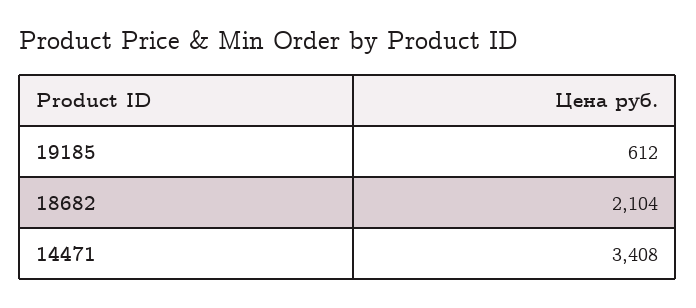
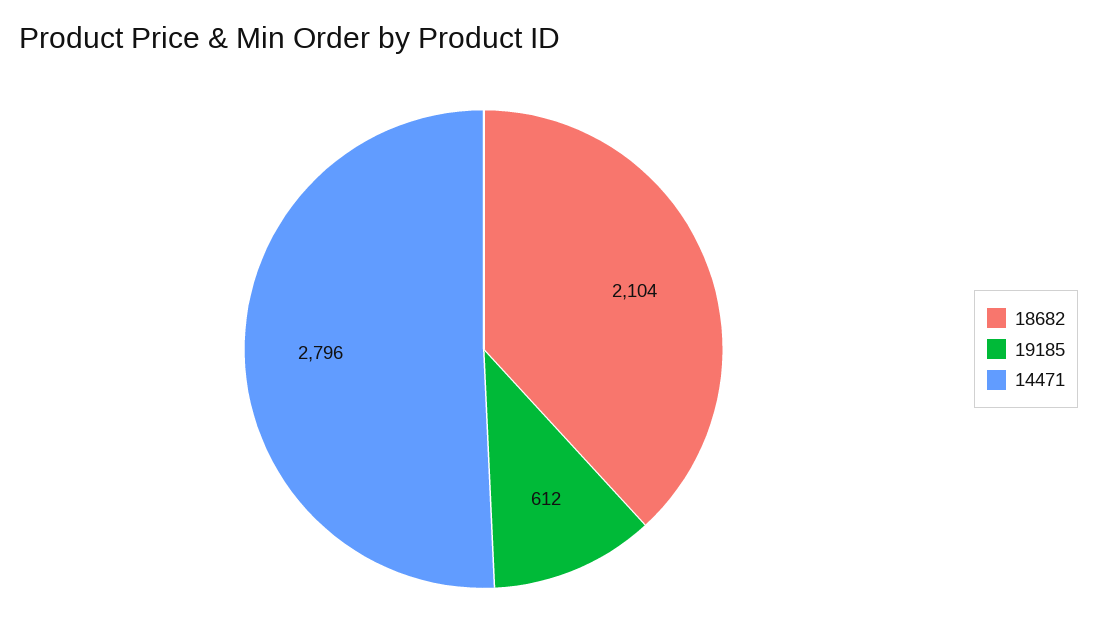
  {
    "19185": 612,
    "18682": 2104,
-   "14471": 3408
+   "14471": 2796
  }

